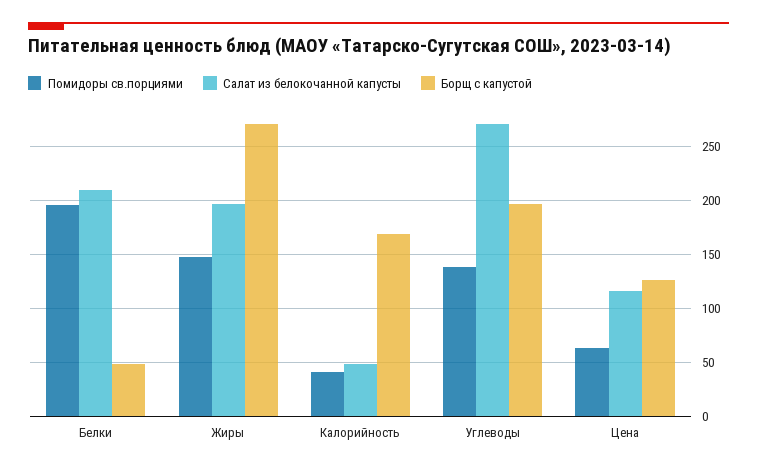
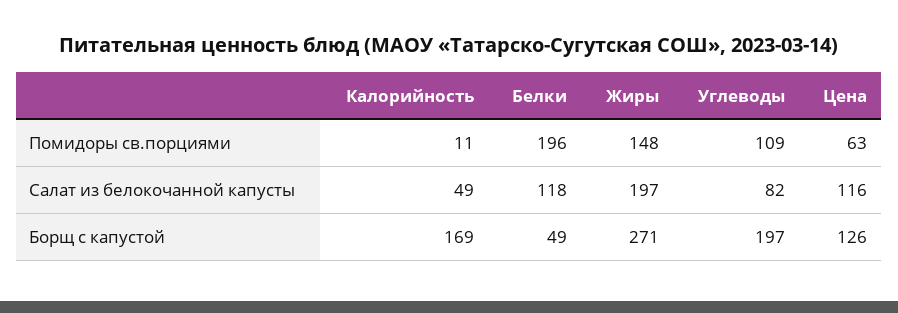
  {
    "Помидоры св.порциями": {
      "Белки": 196,
      "Жиры": 148,
-     "Калорийность": 40,
+     "Калорийность": 11,
-     "Углеводы": 140,
+     "Углеводы": 109,
      "Цена": 63
    },
    "Салат из белокочанной капусты": {
-     "Белки": 210,
+     "Белки": 118,
      "Жиры": 197,
      "Калорийность": 49,
-     "Углеводы": 270,
+     "Углеводы": 82,
      "Цена": 116
    },
    "Борщ с капустой": {
      "Белки": 49,
      "Жиры": 271,
      "Калорийность": 169,
      "Углеводы": 197,
      "Цена": 126
    }
  }

